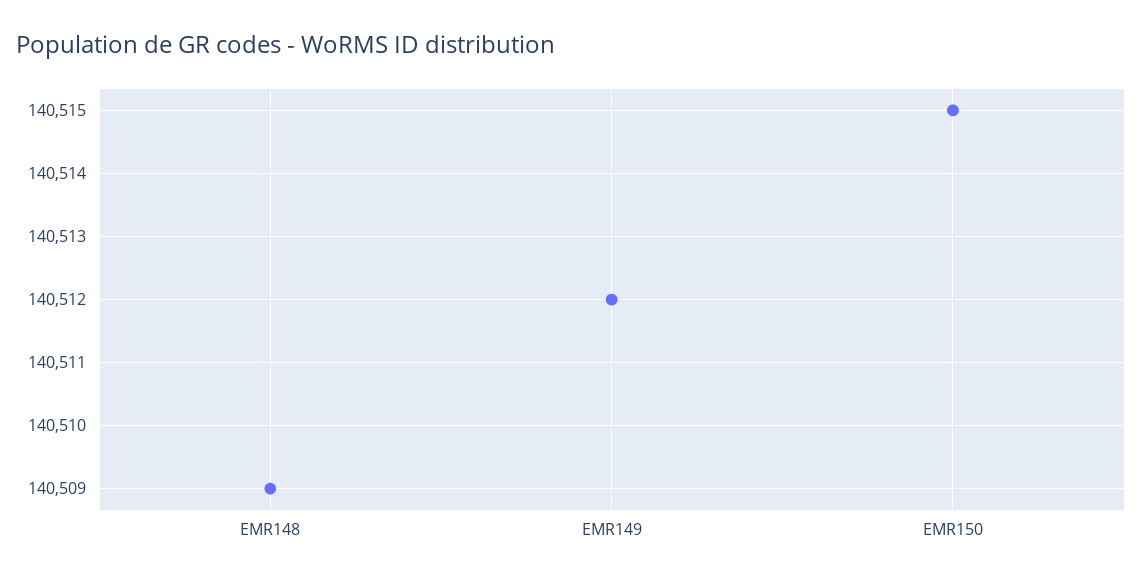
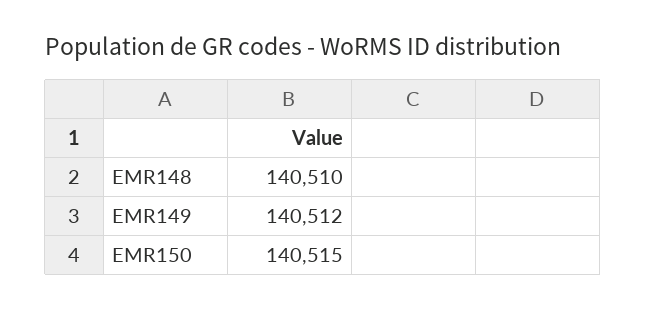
  {
-   "EMR148": 140509,
+   "EMR148": 140510,
    "EMR149": 140512,
    "EMR150": 140515
  }

